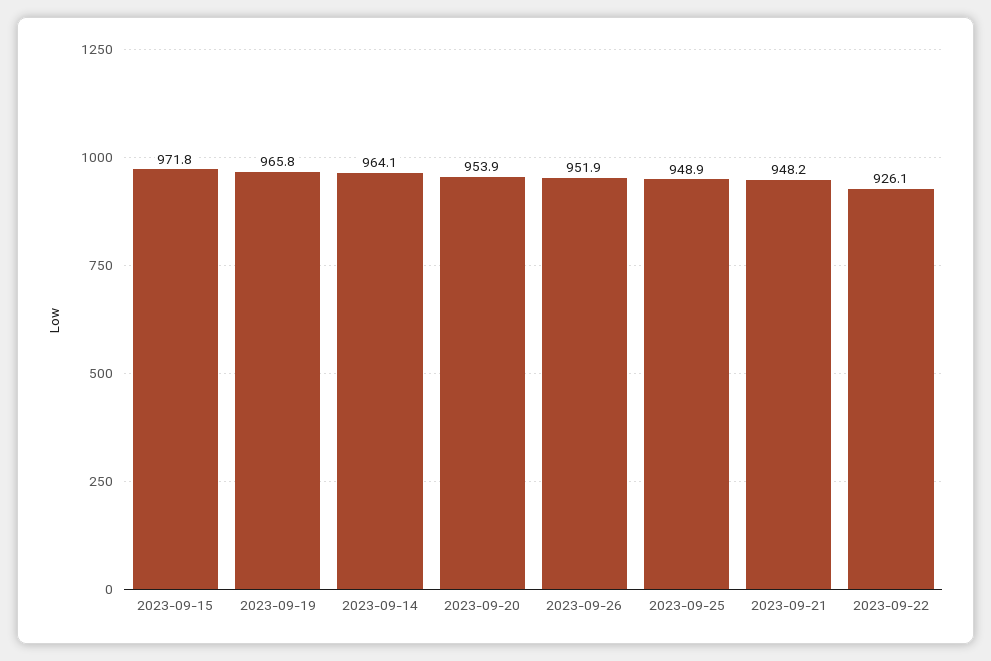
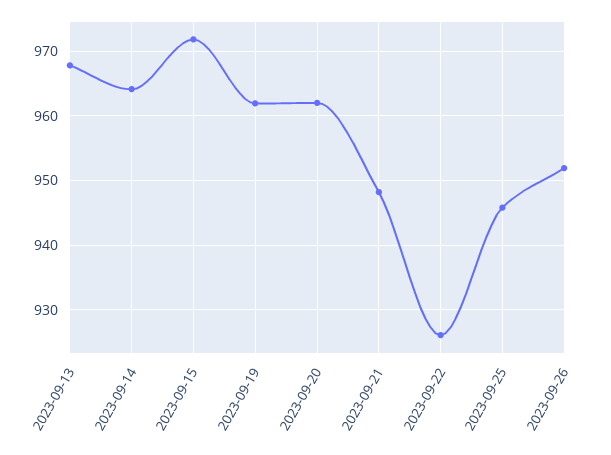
  {
    "2023-09-15": 971.8,
-   "2023-09-19": 965.8,
+   "2023-09-19": 962,
    "2023-09-14": 964.1,
-   "2023-09-20": 953.9,
+   "2023-09-20": 962,
    "2023-09-26": 951.9,
-   "2023-09-25": 948.9,
+   "2023-09-25": 946,
    "2023-09-21": 948.2,
-   "2023-09-22": 926.1
+   "2023-09-22": 926.1,
+   "2023-09-13": 968
  }

